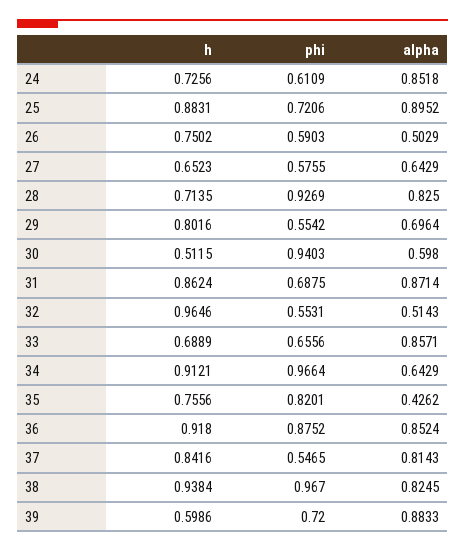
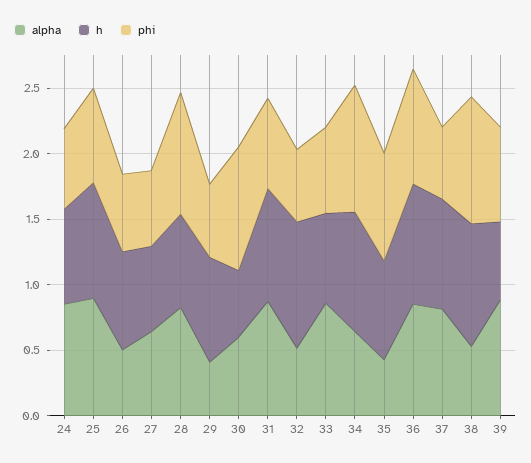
  {
    "h": {
      "24": 0.7256,
      "25": 0.8831,
      "26": 0.7502,
      "27": 0.6523,
      "28": 0.7135,
      "29": 0.8016,
      "30": 0.5115,
      "31": 0.8624,
      "32": 0.9646,
      "33": 0.6889,
      "34": 0.9121,
      "35": 0.7556,
      "36": 0.918,
      "37": 0.8416,
      "38": 0.9384,
      "39": 0.5986
    },
    "phi": {
      "24": 0.6109,
      "25": 0.7206,
      "26": 0.5903,
      "27": 0.5755,
      "28": 0.9269,
      "29": 0.5542,
      "30": 0.9403,
      "31": 0.6875,
      "32": 0.5531,
      "33": 0.6556,
      "34": 0.9664,
      "35": 0.8201,
      "36": 0.8752,
      "37": 0.5465,
      "38": 0.967,
      "39": 0.72
    },
    "alpha": {
      "24": 0.8518,
      "25": 0.8952,
      "26": 0.5029,
      "27": 0.6429,
      "28": 0.825,
-     "29": 0.6964,
+     "29": 0.4,
      "30": 0.598,
      "31": 0.8714,
      "32": 0.5143,
      "33": 0.8571,
      "34": 0.6429,
      "35": 0.4262,
      "36": 0.8524,
      "37": 0.8143,
-     "38": 0.8245,
+     "38": 0.5,
      "39": 0.8833
    }
  }

